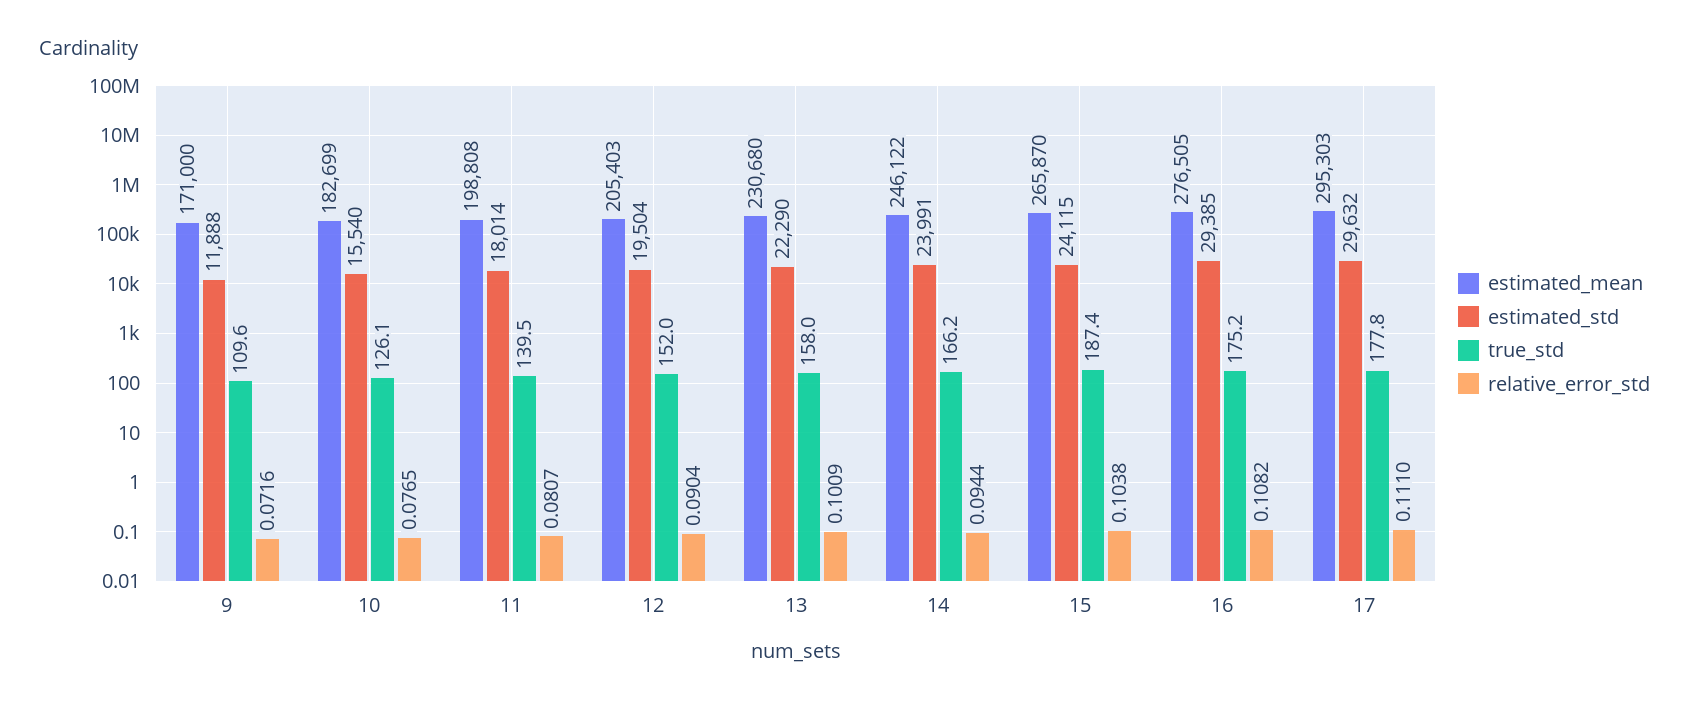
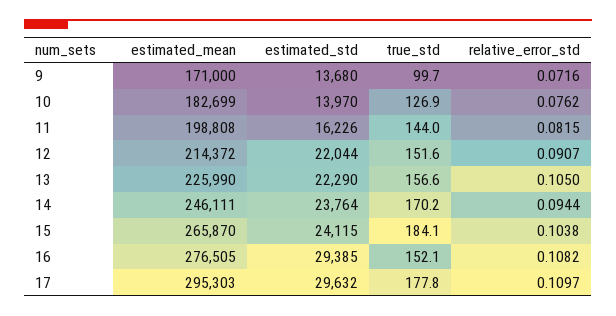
  {
    "estimated_mean": {
      "9": 171000,
      "10": 182699,
      "11": 198808,
-     "12": 205403,
+     "12": 214372,
-     "13": 230680,
+     "13": 225990,
-     "14": 246122,
+     "14": 246111,
      "15": 265870,
      "16": 276505,
      "17": 295303
    },
    "estimated_std": {
-     "9": 11888,
+     "9": 13680,
-     "10": 15540,
+     "10": 13970,
-     "11": 18014,
+     "11": 16226,
-     "12": 19504,
+     "12": 22044,
      "13": 22290,
-     "14": 23991,
+     "14": 23764,
      "15": 24115,
      "16": 29385,
      "17": 29632
    },
    "true_std": {
-     "9": 109.6,
+     "9": 99.7,
-     "10": 126.1,
+     "10": 126.9,
-     "11": 139.5,
+     "11": 144,
-     "12": 152,
+     "12": 151.6,
-     "13": 158,
+     "13": 156.6,
-     "14": 166.2,
+     "14": 170.2,
-     "15": 187.4,
+     "15": 184.1,
-     "16": 175.2,
+     "16": 152.1,
      "17": 177.8
    },
    "relative_error_std": {
      "9": 0.0716,
-     "10": 0.0765,
+     "10": 0.0762,
-     "11": 0.0807,
+     "11": 0.0815,
-     "12": 0.0904,
+     "12": 0.0907,
-     "13": 0.1009,
+     "13": 0.105,
      "14": 0.0944,
      "15": 0.1038,
      "16": 0.1082,
-     "17": 0.111
+     "17": 0.1097
    }
  }

